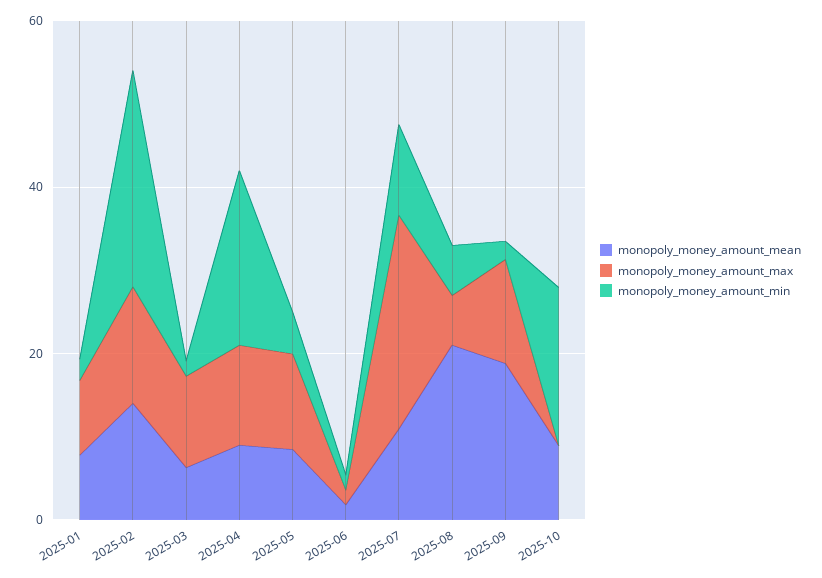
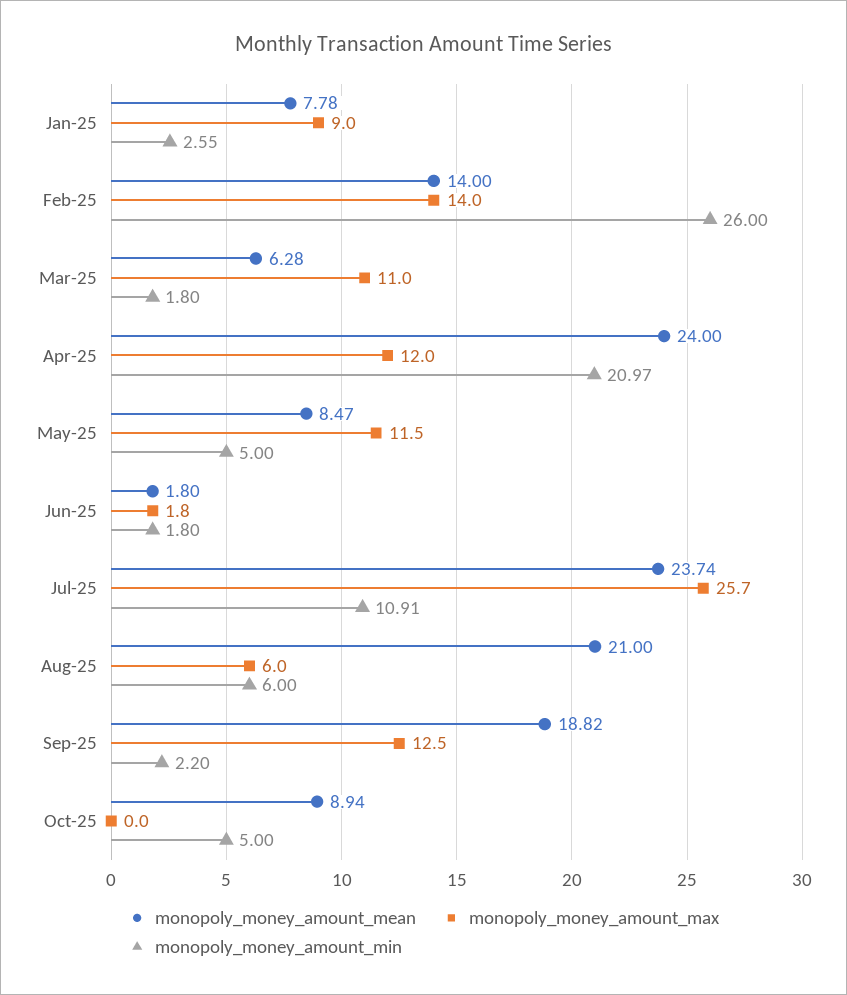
  {
    "monopoly_money_amount_mean": {
      "2025-01": 7.78,
      "2025-02": 14,
      "2025-03": 6.28,
-     "2025-04": 10,
+     "2025-04": 24,
      "2025-05": 8.47,
      "2025-06": 1.8,
-     "2025-07": 10,
+     "2025-07": 23.74,
      "2025-08": 21,
      "2025-09": 18.82,
      "2025-10": 8.94
    },
    "monopoly_money_amount_max": {
      "2025-01": 9,
      "2025-02": 14,
      "2025-03": 11,
      "2025-04": 12,
      "2025-05": 11.5,
      "2025-06": 1.8,
      "2025-07": 25.7,
      "2025-08": 6,
      "2025-09": 12.5,
      "2025-10": 0
    },
    "monopoly_money_amount_min": {
      "2025-01": 2.55,
      "2025-02": 26,
      "2025-03": 1.8,
      "2025-04": 20.97,
      "2025-05": 5,
      "2025-06": 1.8,
      "2025-07": 10.91,
      "2025-08": 6,
      "2025-09": 2.2,
-     "2025-10": 20
+     "2025-10": 5
    }
  }

